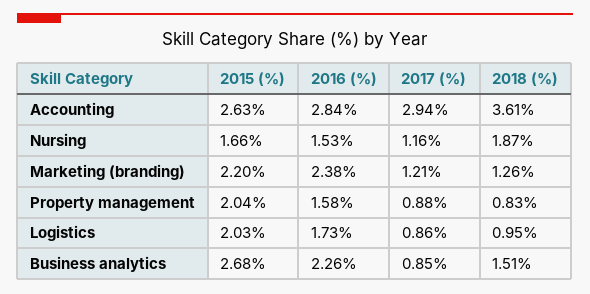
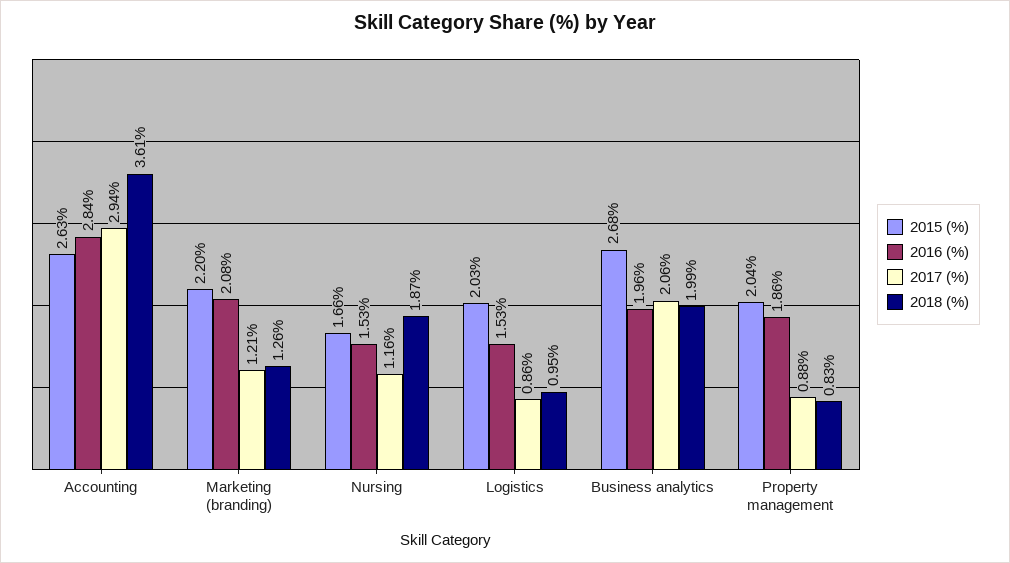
  {
    "2015 (%)": {
      "Accounting": 2.63,
      "Nursing": 1.66,
      "Marketing (branding)": 2.2,
      "Property management": 2.04,
      "Logistics": 2.03,
      "Business analytics": 2.68
    },
    "2016 (%)": {
      "Accounting": 2.84,
      "Nursing": 1.53,
-     "Marketing (branding)": 2.38,
+     "Marketing (branding)": 2.08,
-     "Property management": 1.58,
+     "Property management": 1.86,
-     "Logistics": 1.73,
+     "Logistics": 1.53,
-     "Business analytics": 2.26
+     "Business analytics": 1.96
    },
    "2017 (%)": {
      "Accounting": 2.94,
      "Nursing": 1.16,
      "Marketing (branding)": 1.21,
      "Property management": 0.88,
      "Logistics": 0.86,
-     "Business analytics": 0.85
+     "Business analytics": 2.06
    },
    "2018 (%)": {
      "Accounting": 3.61,
      "Nursing": 1.87,
      "Marketing (branding)": 1.26,
      "Property management": 0.83,
      "Logistics": 0.95,
-     "Business analytics": 1.51
+     "Business analytics": 1.99
    }
  }

